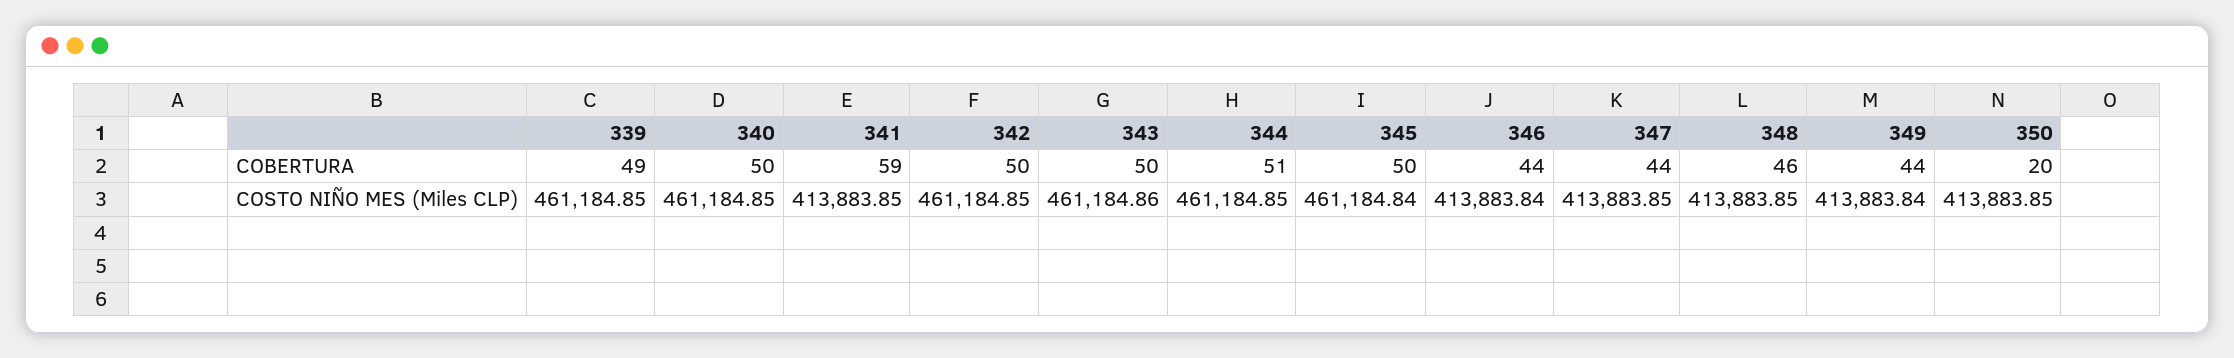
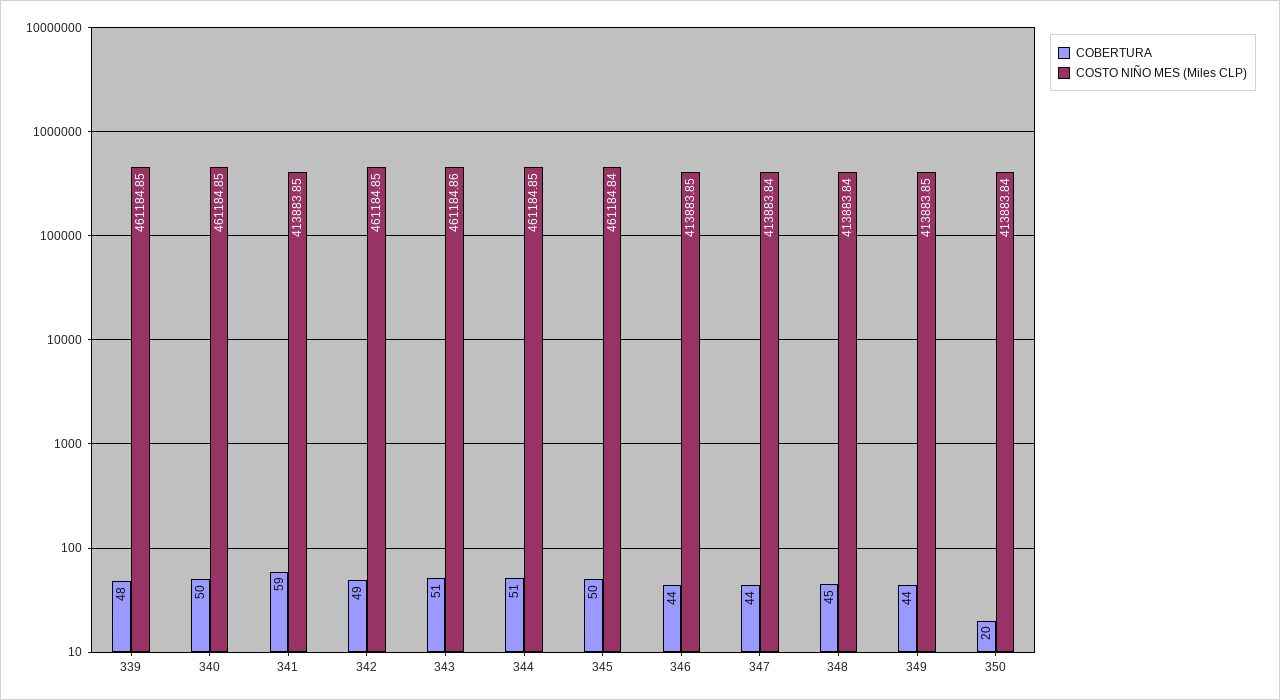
  {
    "COBERTURA": {
-     "339": 49,
+     "339": 48,
      "340": 50,
      "341": 59,
-     "342": 50,
+     "342": 49,
-     "343": 50,
+     "343": 51,
      "344": 51,
      "345": 50,
      "346": 44,
      "347": 44,
-     "348": 46,
+     "348": 45,
      "349": 44,
      "350": 20
    },
    "COSTO NIÑO MES (Miles CLP)": {
      "339": 461184.85,
      "340": 461184.85,
      "341": 413883.85,
      "342": 461184.85,
      "343": 461184.86,
      "344": 461184.85,
      "345": 461184.84,
-     "346": 413883.84,
+     "346": 413883.85,
-     "347": 413883.85,
+     "347": 413883.84,
-     "348": 413883.85,
+     "348": 413883.84,
-     "349": 413883.84,
+     "349": 413883.85,
-     "350": 413883.85
+     "350": 413883.84
    }
  }

